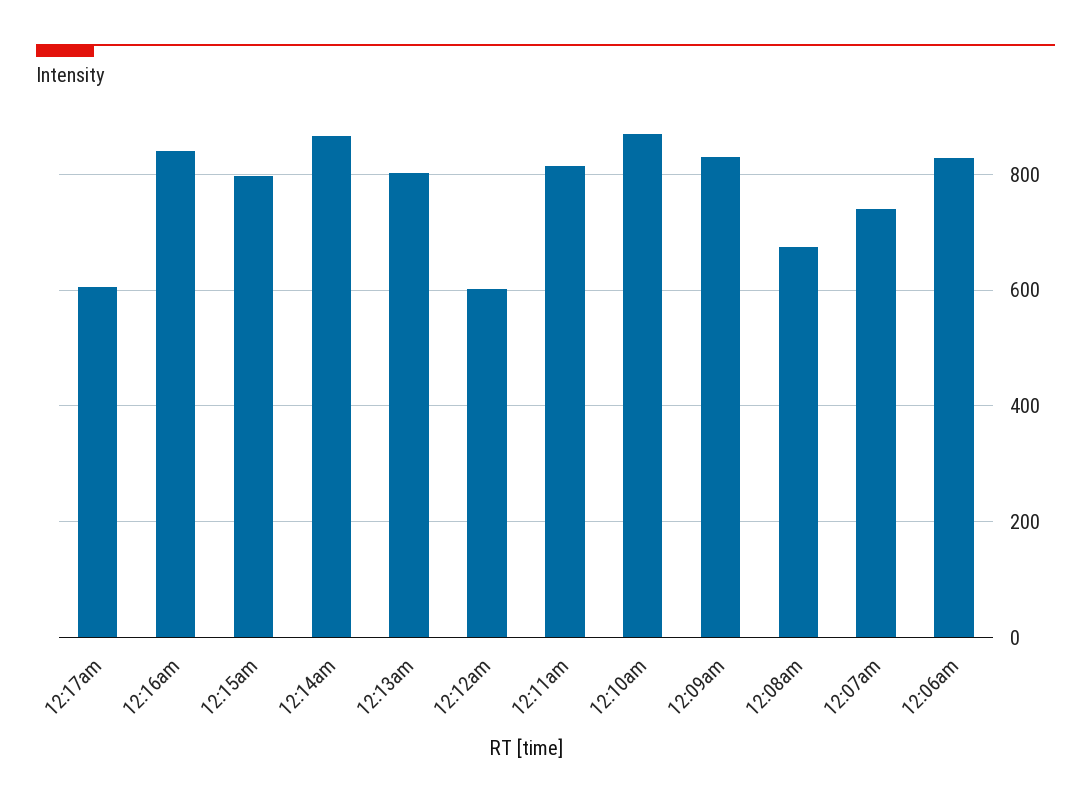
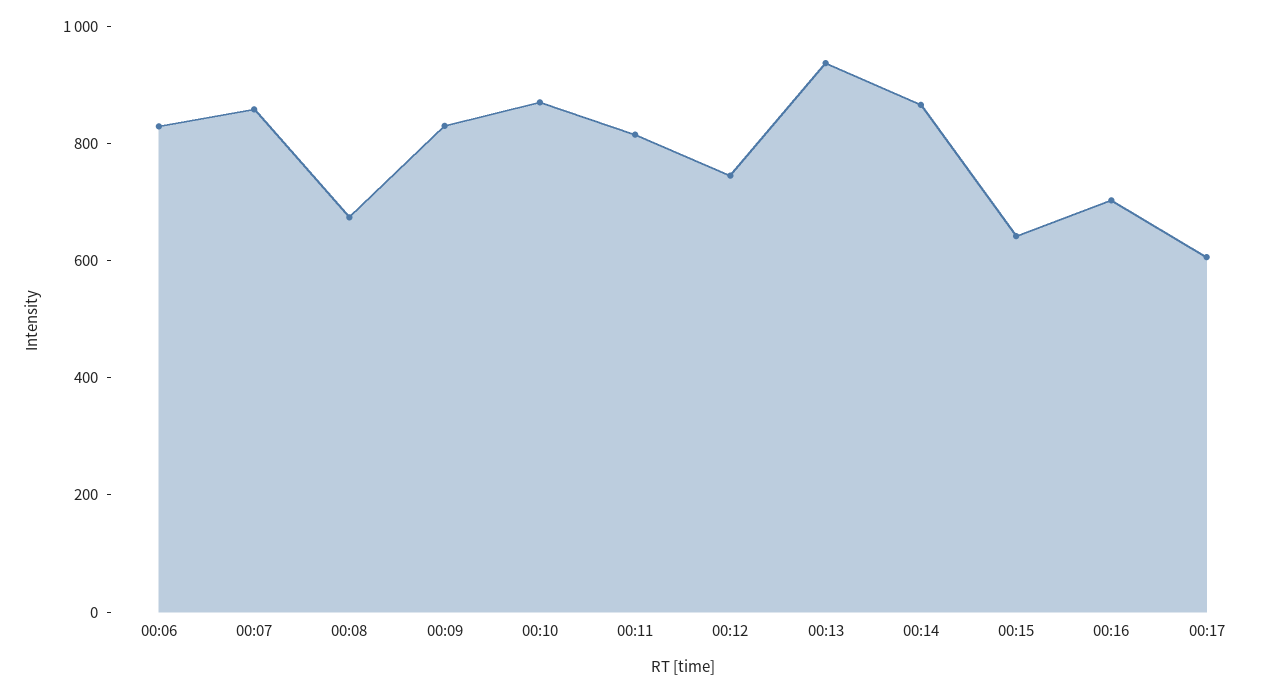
  {
    "12:17am": 600,
-   "12:16am": 840,
+   "12:16am": 700,
-   "12:15am": 800,
+   "12:15am": 650,
    "12:14am": 860,
-   "12:13am": 800,
+   "12:13am": 950,
-   "12:12am": 600,
+   "12:12am": 750,
    "12:11am": 820,
    "12:10am": 880,
    "12:09am": 840,
    "12:08am": 680,
-   "12:07am": 740,
+   "12:07am": 850,
    "12:06am": 820
  }

